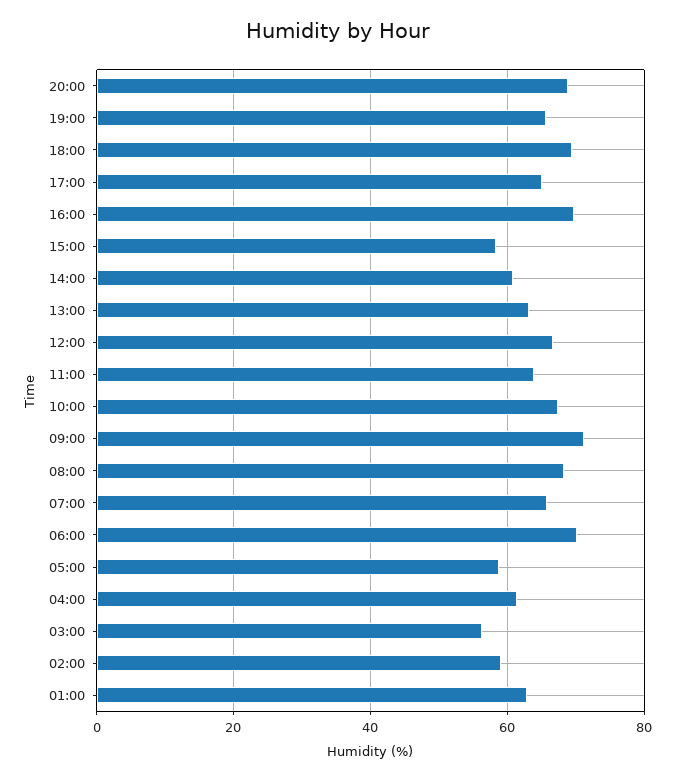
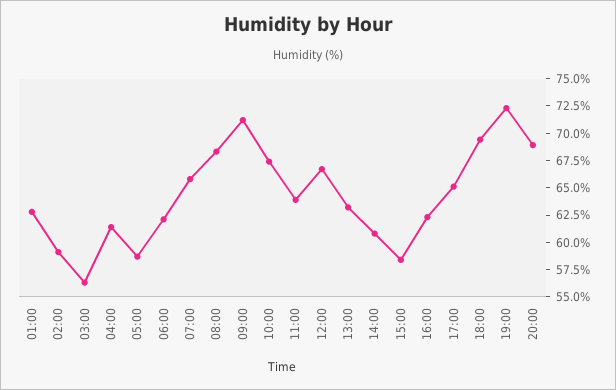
  {
    "20:00": 68,
-   "19:00": 66,
+   "19:00": 72.5,
    "18:00": 70,
    "17:00": 66,
-   "16:00": 70,
+   "16:00": 62.5,
    "15:00": 58,
    "14:00": 60,
    "13:00": 64,
    "12:00": 66,
    "11:00": 64,
    "10:00": 68,
    "09:00": 72,
    "08:00": 68,
    "07:00": 66,
-   "06:00": 70,
+   "06:00": 62.5,
    "05:00": 58,
    "04:00": 62,
    "03:00": 56,
    "02:00": 60,
    "01:00": 62
  }

